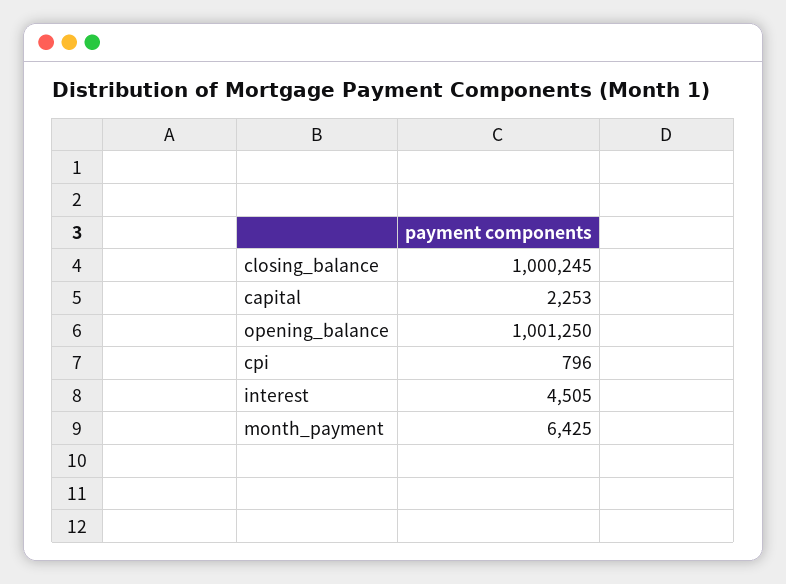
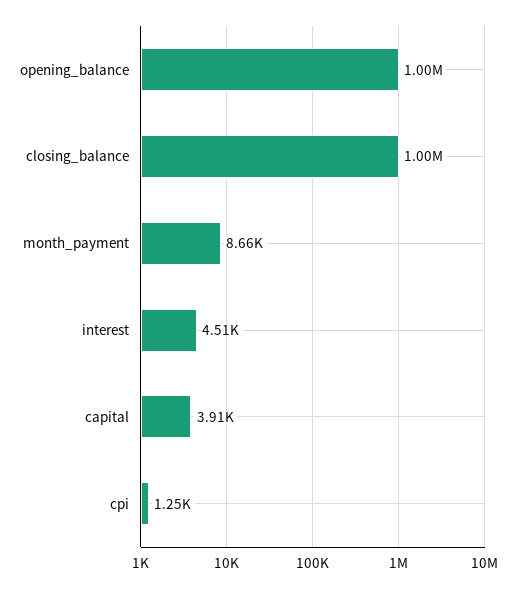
  {
    "closing_balance": 1000245,
-   "capital": 2253,
+   "capital": 3910,
    "opening_balance": 1001250,
-   "cpi": 796,
+   "cpi": 1250,
    "interest": 4505,
-   "month_payment": 6425
+   "month_payment": 8660
  }

